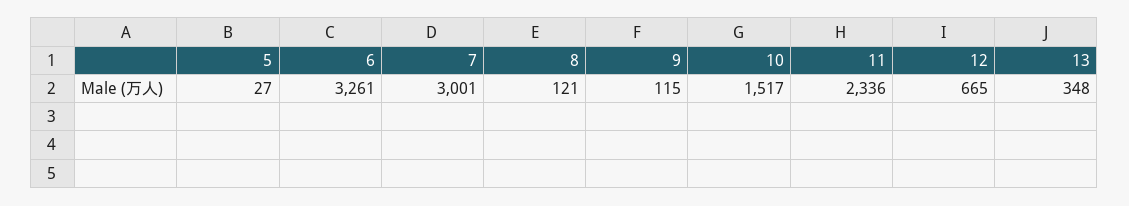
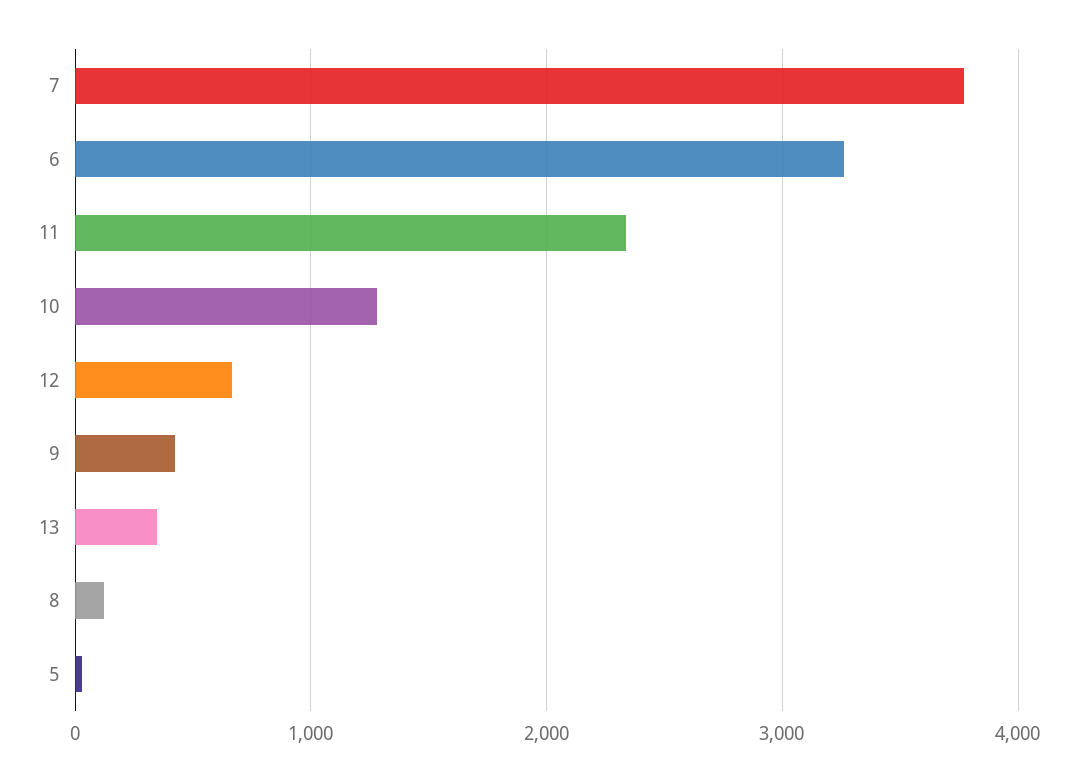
  {
    "5": 27,
    "6": 3261,
-   "7": 3001,
+   "7": 3800,
    "8": 121,
-   "9": 115,
+   "9": 400,
-   "10": 1517,
+   "10": 1300,
    "11": 2336,
    "12": 665,
    "13": 348
  }

